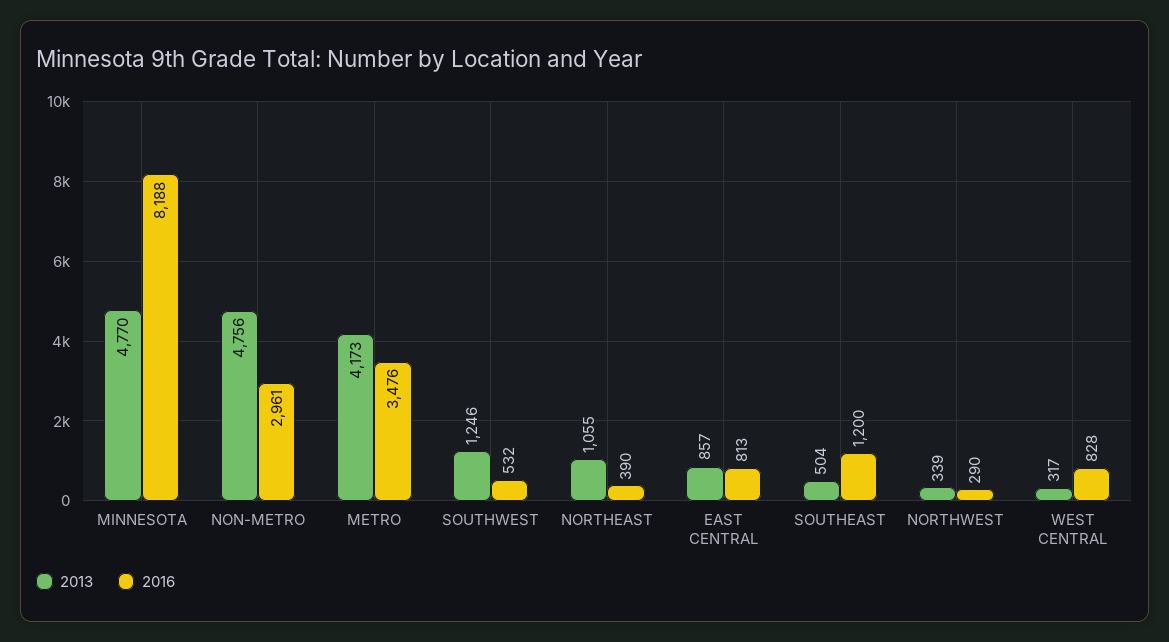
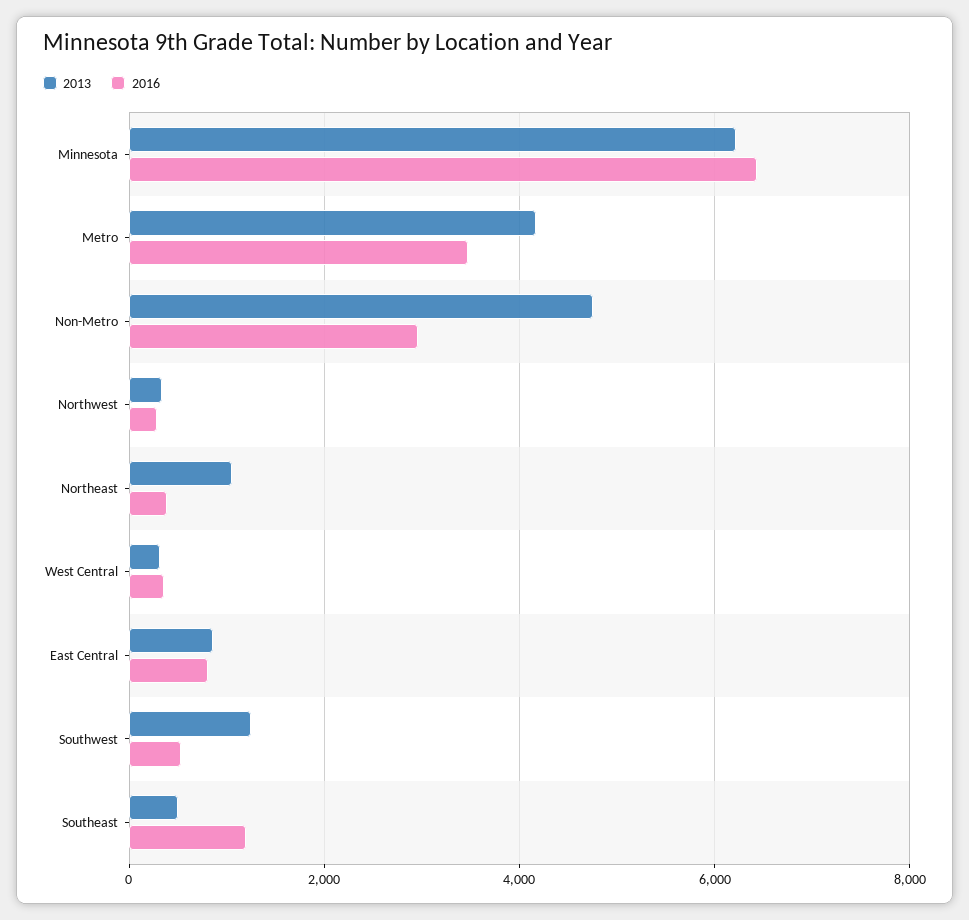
  {
    "2013": {
-     "MINNESOTA": 4770,
+     "MINNESOTA": 6200,
      "NON-METRO": 4756,
      "METRO": 4173,
      "SOUTHWEST": 1246,
      "NORTHEAST": 1055,
      "EAST CENTRAL": 857,
      "SOUTHEAST": 504,
      "NORTHWEST": 339,
      "WEST CENTRAL": 317
    },
    "2016": {
-     "MINNESOTA": 8188,
+     "MINNESOTA": 6400,
      "NON-METRO": 2961,
      "METRO": 3476,
      "SOUTHWEST": 532,
      "NORTHEAST": 390,
      "EAST CENTRAL": 813,
      "SOUTHEAST": 1200,
      "NORTHWEST": 290,
-     "WEST CENTRAL": 828
+     "WEST CENTRAL": 400
    }
  }

